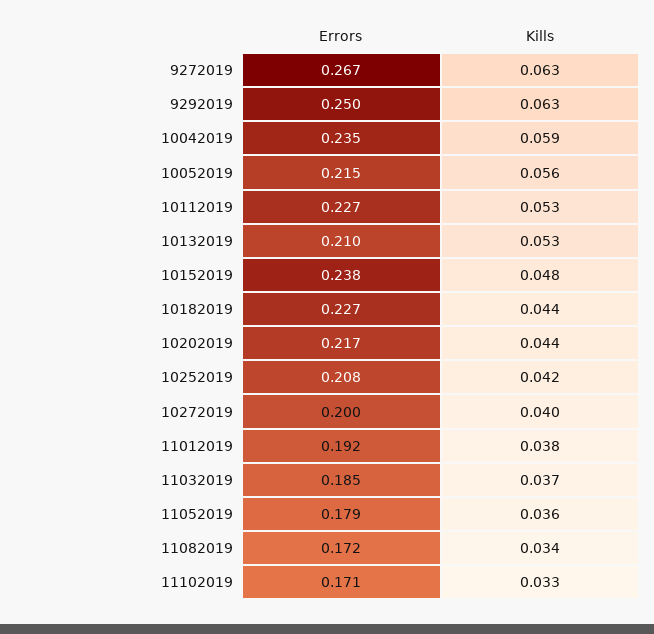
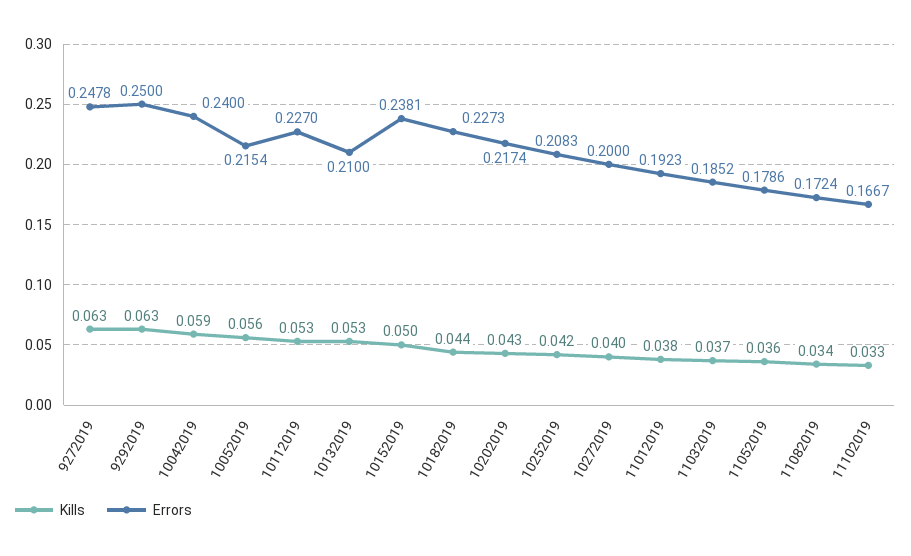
  {
    "Errors": {
-     "9272019": 0.267,
+     "9272019": 0.2478,
      "9292019": 0.25,
-     "10042019": 0.235,
+     "10042019": 0.24,
      "10052019": 0.2154,
      "10112019": 0.227,
      "10132019": 0.21,
      "10152019": 0.2381,
      "10182019": 0.2273,
      "10202019": 0.2174,
      "10252019": 0.2083,
      "10272019": 0.2,
      "11012019": 0.1923,
      "11032019": 0.1852,
      "11052019": 0.1786,
      "11082019": 0.1724,
-     "11102019": 0.171
+     "11102019": 0.1667
    },
    "Kills": {
      "9272019": 0.063,
      "9292019": 0.063,
      "10042019": 0.059,
      "10052019": 0.056,
      "10112019": 0.053,
      "10132019": 0.053,
-     "10152019": 0.048,
+     "10152019": 0.05,
      "10182019": 0.044,
-     "10202019": 0.044,
+     "10202019": 0.043,
      "10252019": 0.042,
      "10272019": 0.04,
      "11012019": 0.038,
      "11032019": 0.037,
      "11052019": 0.036,
      "11082019": 0.034,
      "11102019": 0.033
    }
  }

